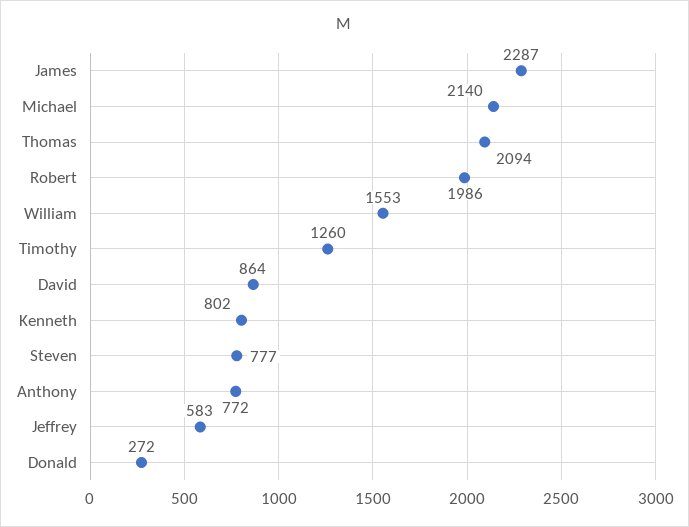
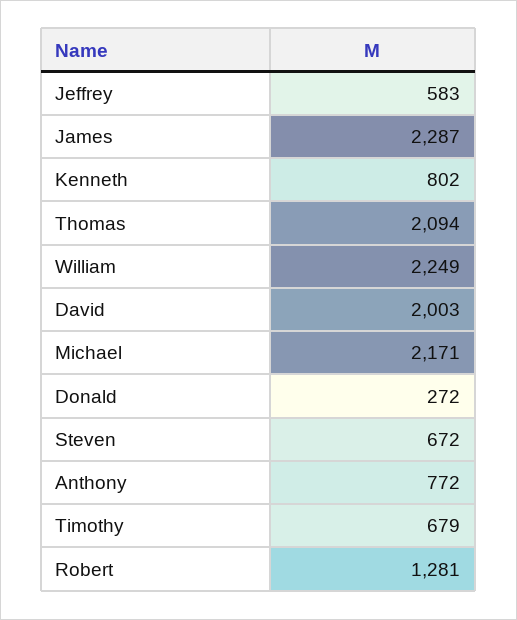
  {
    "James": 2287,
-   "Michael": 2140,
+   "Michael": 2171,
    "Thomas": 2094,
-   "Robert": 1986,
+   "Robert": 1281,
-   "William": 1553,
+   "William": 2249,
-   "Timothy": 1260,
+   "Timothy": 679,
-   "David": 864,
+   "David": 2003,
    "Kenneth": 802,
-   "Steven": 777,
+   "Steven": 672,
    "Anthony": 772,
    "Jeffrey": 583,
    "Donald": 272
  }

